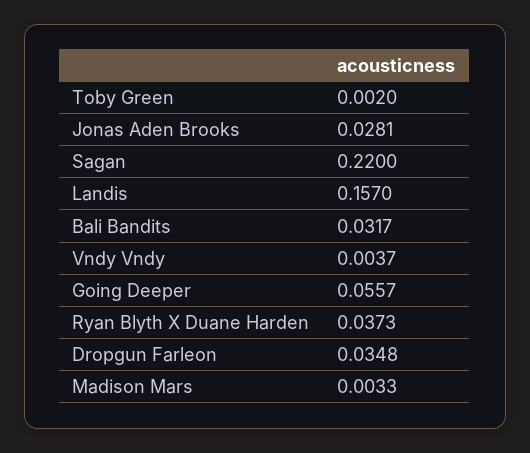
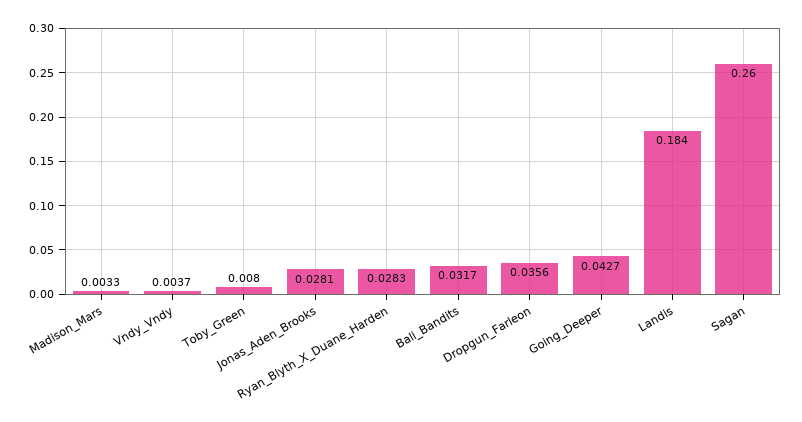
  {
-   "Toby Green": 0.002,
+   "Toby Green": 0.008,
    "Jonas Aden Brooks": 0.0281,
-   "Sagan": 0.22,
+   "Sagan": 0.26,
-   "Landis": 0.157,
+   "Landis": 0.184,
    "Bali Bandits": 0.0317,
    "Vndy Vndy": 0.0037,
-   "Going Deeper": 0.0557,
+   "Going Deeper": 0.0427,
-   "Ryan Blyth X Duane Harden": 0.0373,
+   "Ryan Blyth X Duane Harden": 0.0283,
-   "Dropgun Farleon": 0.0348,
+   "Dropgun Farleon": 0.0356,
    "Madison Mars": 0.0033
  }

